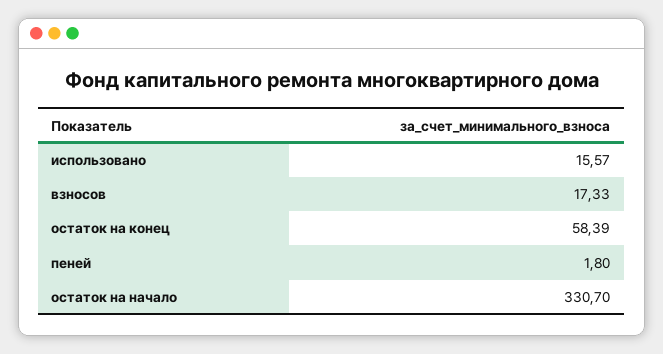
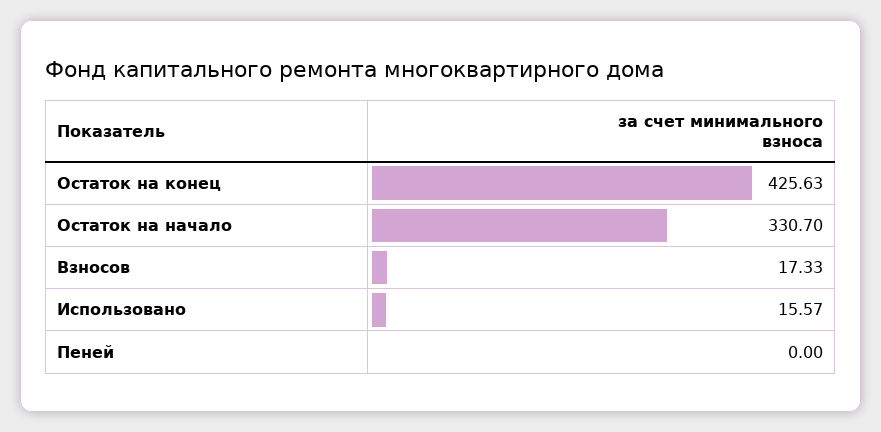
  {
    "использовано": 15.57,
    "взносов": 17.33,
-   "остаток на конец": 58.39,
+   "остаток на конец": 425.63,
-   "пеней": 1.8,
+   "пеней": 0,
    "остаток на начало": 330.7
  }

